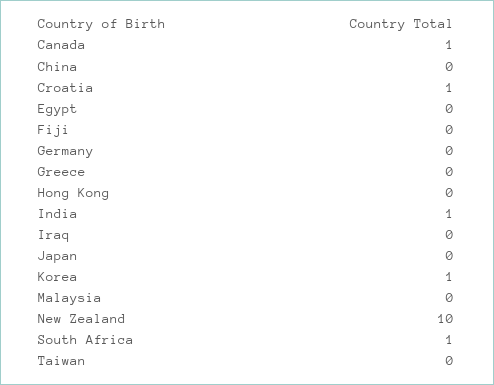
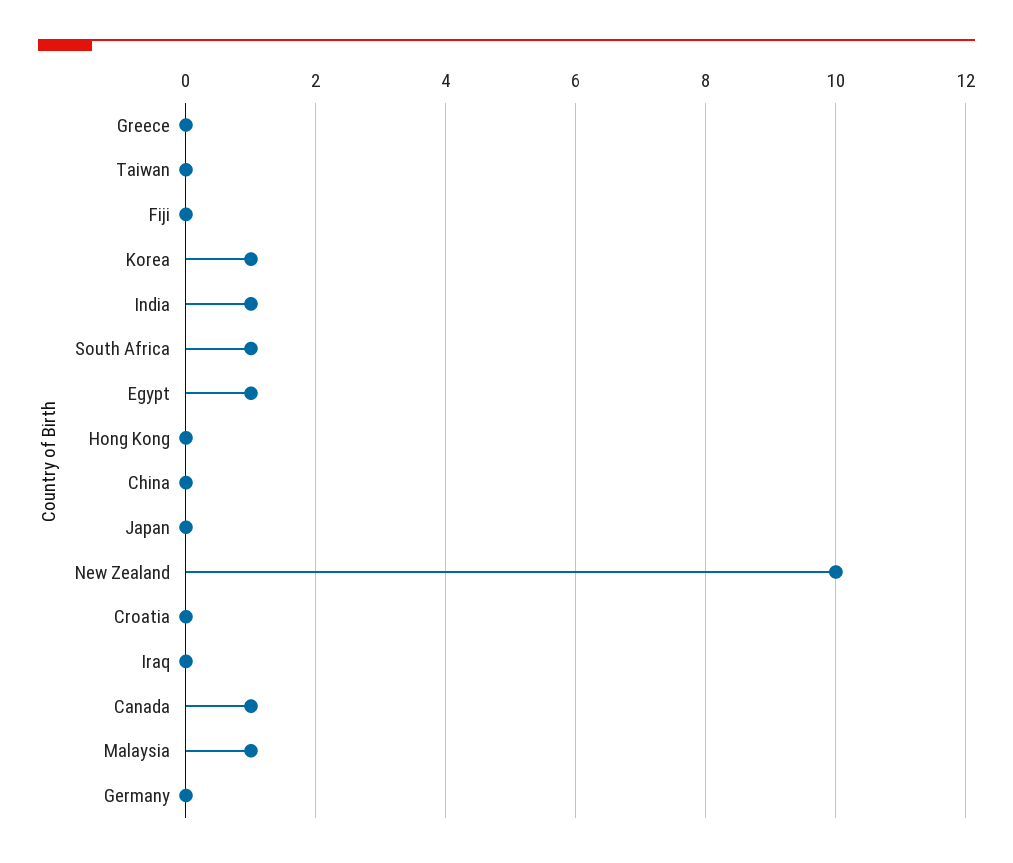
  {
    "Canada": 1,
    "China": 0,
-   "Croatia": 1,
+   "Croatia": 0,
-   "Egypt": 0,
+   "Egypt": 1,
    "Fiji": 0,
    "Germany": 0,
    "Greece": 0,
    "Hong Kong": 0,
    "India": 1,
    "Iraq": 0,
    "Japan": 0,
    "Korea": 1,
-   "Malaysia": 0,
+   "Malaysia": 1,
    "New Zealand": 10,
    "South Africa": 1,
    "Taiwan": 0
  }

